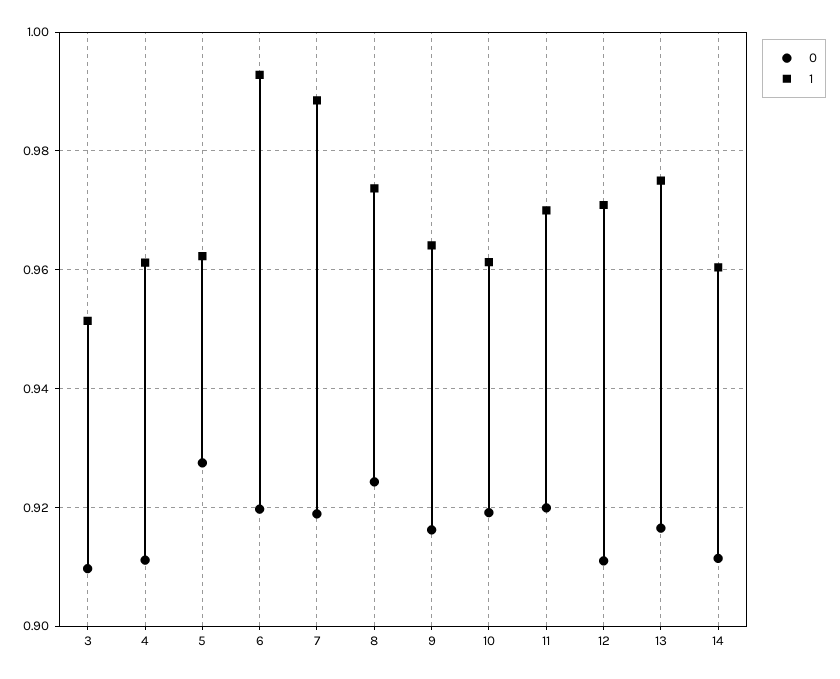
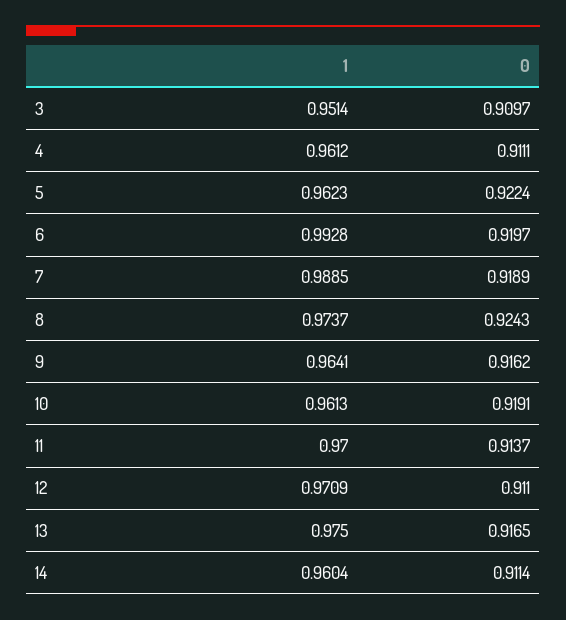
  {
    "0": {
      "3": 0.9097,
      "4": 0.9111,
-     "5": 0.928,
+     "5": 0.9224,
      "6": 0.9197,
      "7": 0.9189,
      "8": 0.9243,
      "9": 0.9162,
      "10": 0.9191,
-     "11": 0.92,
+     "11": 0.9137,
      "12": 0.911,
      "13": 0.9165,
      "14": 0.9114
    },
    "1": {
      "3": 0.9514,
      "4": 0.9612,
      "5": 0.9623,
      "6": 0.9928,
      "7": 0.9885,
      "8": 0.9737,
      "9": 0.9641,
      "10": 0.9613,
      "11": 0.97,
      "12": 0.9709,
      "13": 0.975,
      "14": 0.9604
    }
  }

